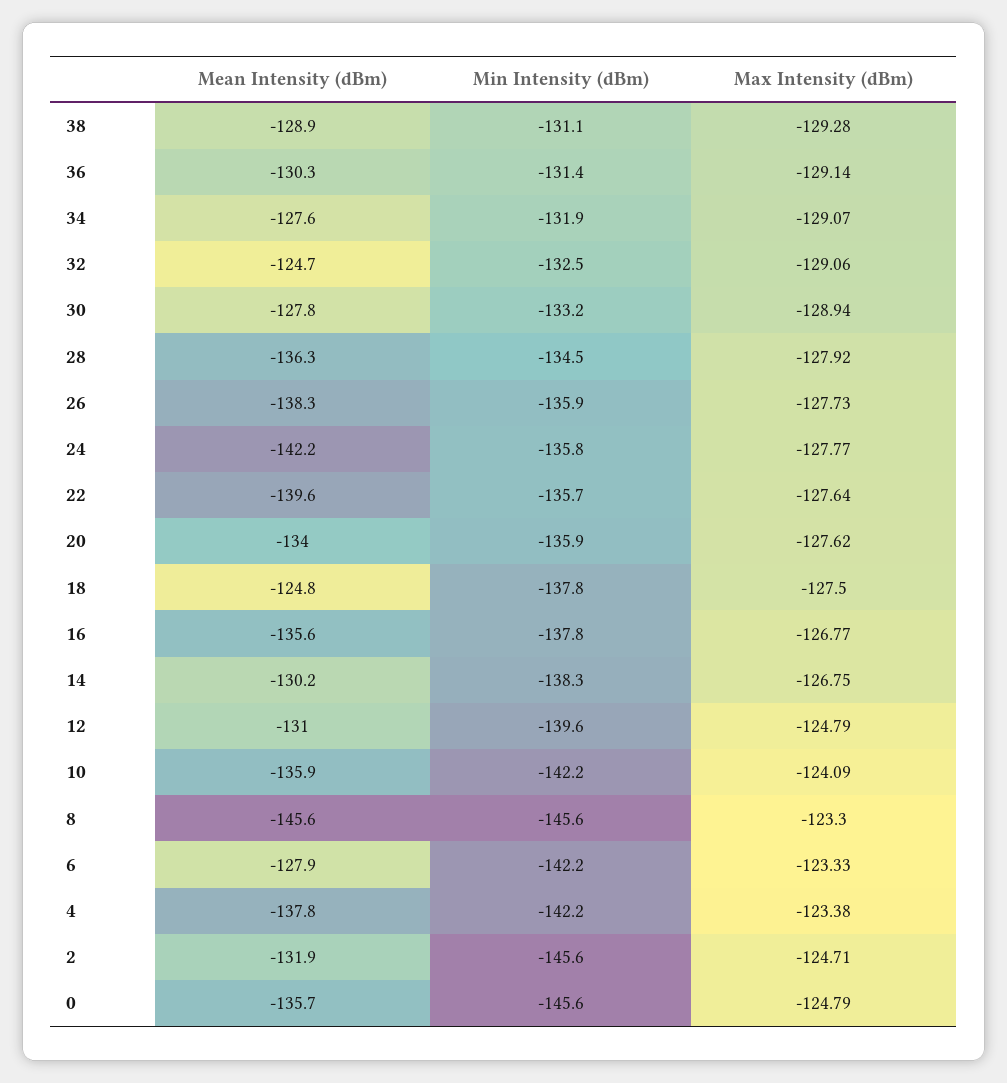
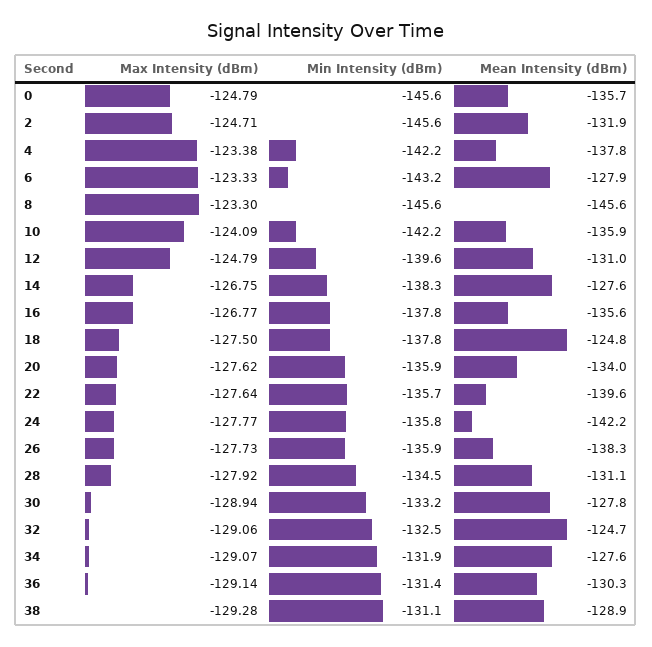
  {
    "Mean Intensity (dBm)": {
      "38": -128.9,
      "36": -130.3,
      "34": -127.6,
      "32": -124.7,
      "30": -127.8,
-     "28": -136.3,
+     "28": -131.1,
      "26": -138.3,
      "24": -142.2,
      "22": -139.6,
      "20": -134,
      "18": -124.8,
      "16": -135.6,
-     "14": -130.2,
+     "14": -127.6,
      "12": -131,
      "10": -135.9,
      "8": -145.6,
      "6": -127.9,
      "4": -137.8,
      "2": -131.9,
      "0": -135.7
    },
    "Min Intensity (dBm)": {
      "38": -131.1,
      "36": -131.4,
      "34": -131.9,
      "32": -132.5,
      "30": -133.2,
      "28": -134.5,
      "26": -135.9,
      "24": -135.8,
      "22": -135.7,
      "20": -135.9,
      "18": -137.8,
      "16": -137.8,
      "14": -138.3,
      "12": -139.6,
      "10": -142.2,
      "8": -145.6,
-     "6": -142.2,
+     "6": -143.2,
      "4": -142.2,
      "2": -145.6,
      "0": -145.6
    },
    "Max Intensity (dBm)": {
      "38": -129.28,
      "36": -129.14,
      "34": -129.07,
      "32": -129.06,
      "30": -128.94,
      "28": -127.92,
      "26": -127.73,
      "24": -127.77,
      "22": -127.64,
      "20": -127.62,
      "18": -127.5,
      "16": -126.77,
      "14": -126.75,
      "12": -124.79,
      "10": -124.09,
      "8": -123.3,
      "6": -123.33,
      "4": -123.38,
      "2": -124.71,
      "0": -124.79
    }
  }

